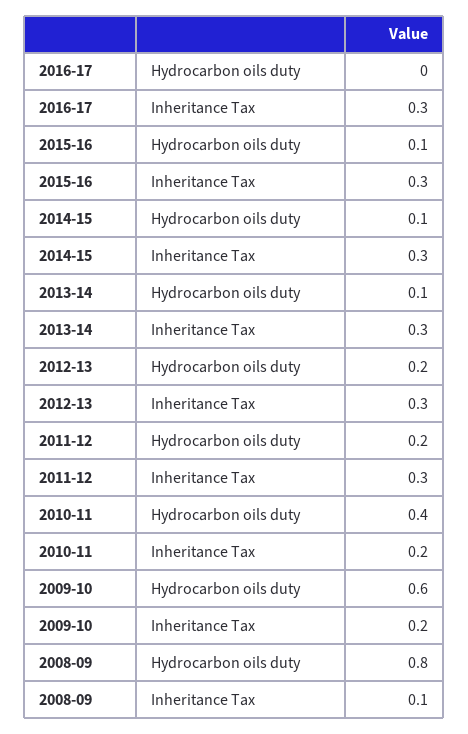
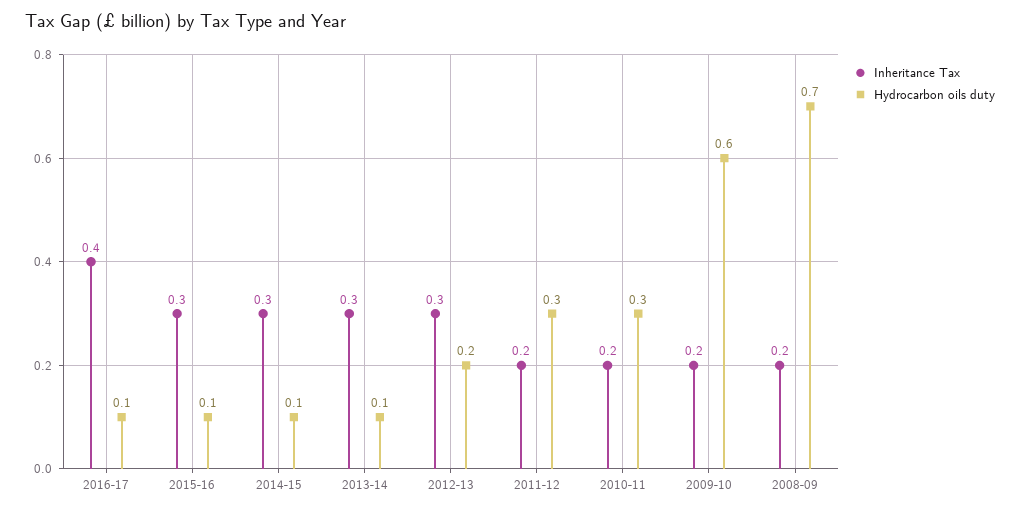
  {
    "Hydrocarbon oils duty": {
-     "2016-17": 0,
+     "2016-17": 0.1,
      "2015-16": 0.1,
      "2014-15": 0.1,
      "2013-14": 0.1,
      "2012-13": 0.2,
-     "2011-12": 0.2,
+     "2011-12": 0.3,
-     "2010-11": 0.4,
+     "2010-11": 0.3,
      "2009-10": 0.6,
-     "2008-09": 0.8
+     "2008-09": 0.7
    },
    "Inheritance Tax": {
-     "2016-17": 0.3,
+     "2016-17": 0.4,
      "2015-16": 0.3,
      "2014-15": 0.3,
      "2013-14": 0.3,
      "2012-13": 0.3,
-     "2011-12": 0.3,
+     "2011-12": 0.2,
      "2010-11": 0.2,
      "2009-10": 0.2,
-     "2008-09": 0.1
+     "2008-09": 0.2
    }
  }

